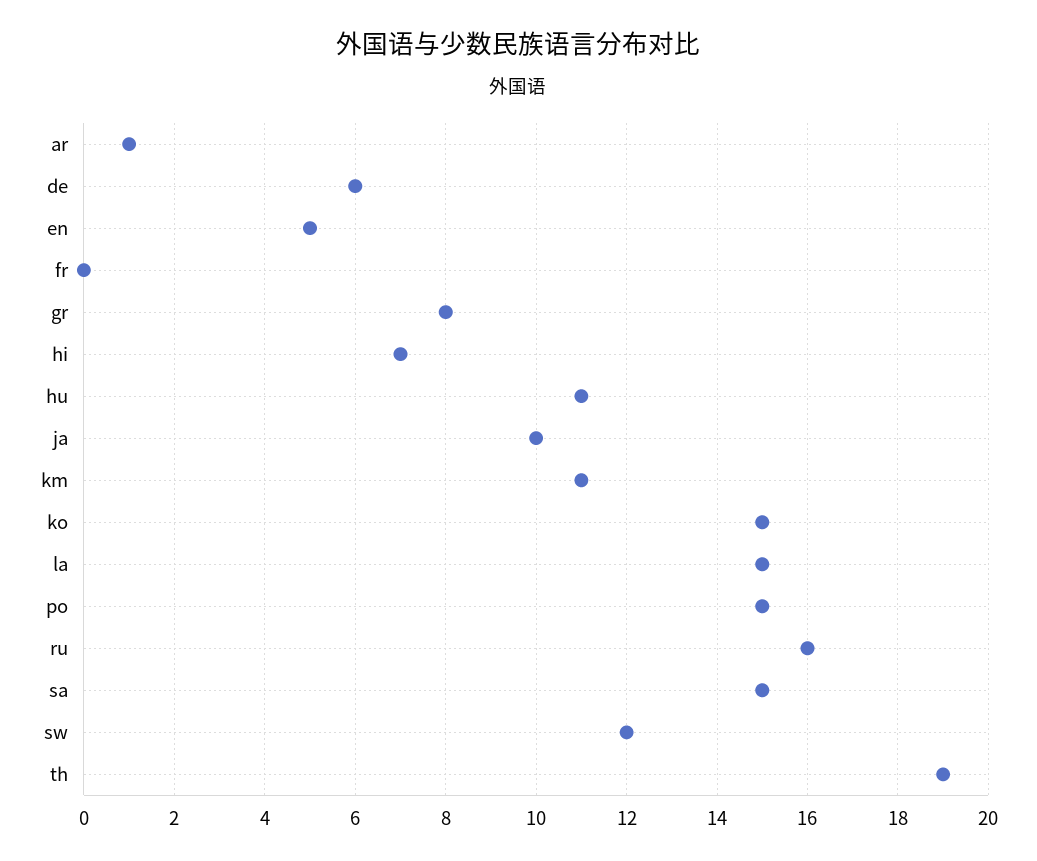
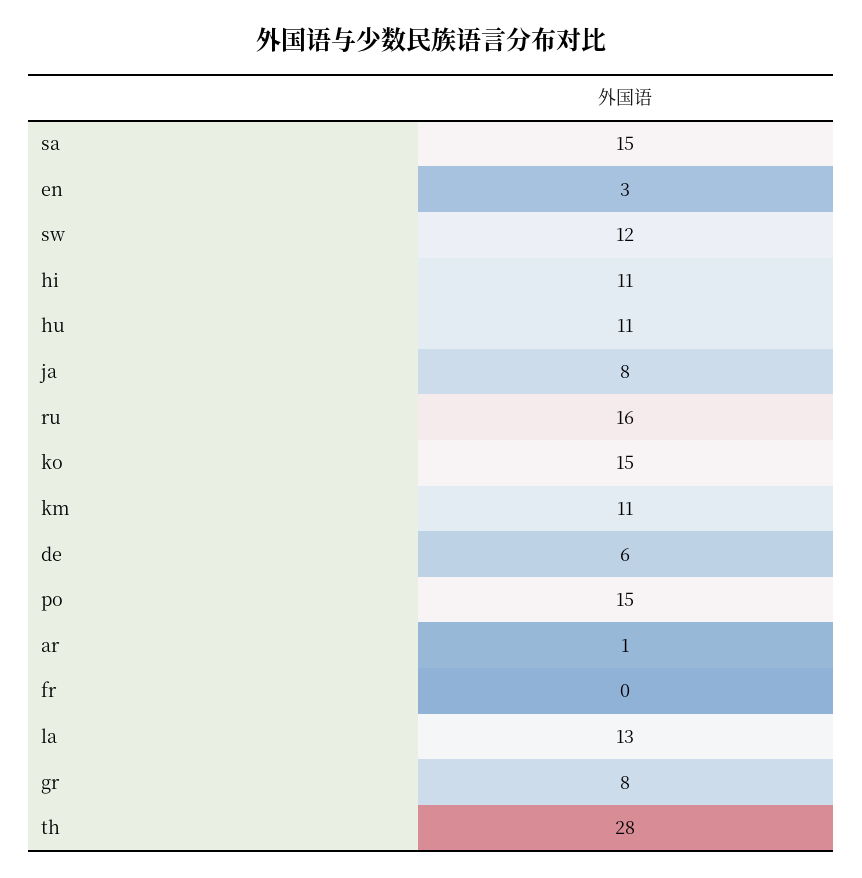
  {
    "ar": 1,
    "de": 6,
-   "en": 5,
+   "en": 3,
    "fr": 0,
    "gr": 8,
-   "hi": 7,
+   "hi": 11,
    "hu": 11,
-   "ja": 10,
+   "ja": 8,
    "km": 11,
    "ko": 15,
-   "la": 15,
+   "la": 13,
    "po": 15,
    "ru": 16,
    "sa": 15,
    "sw": 12,
-   "th": 19
+   "th": 28
  }

